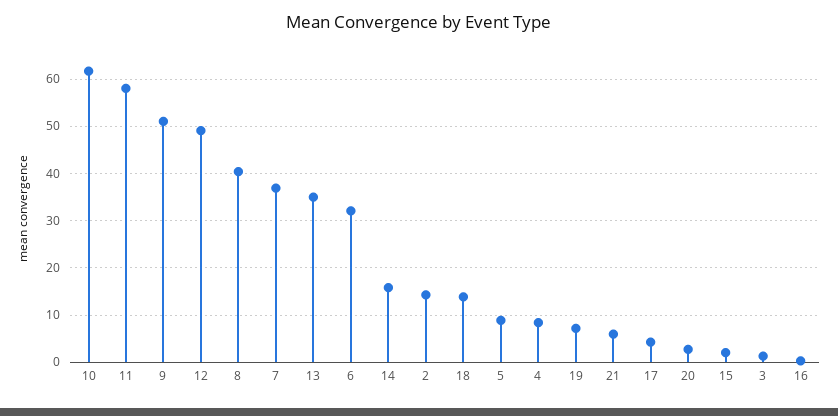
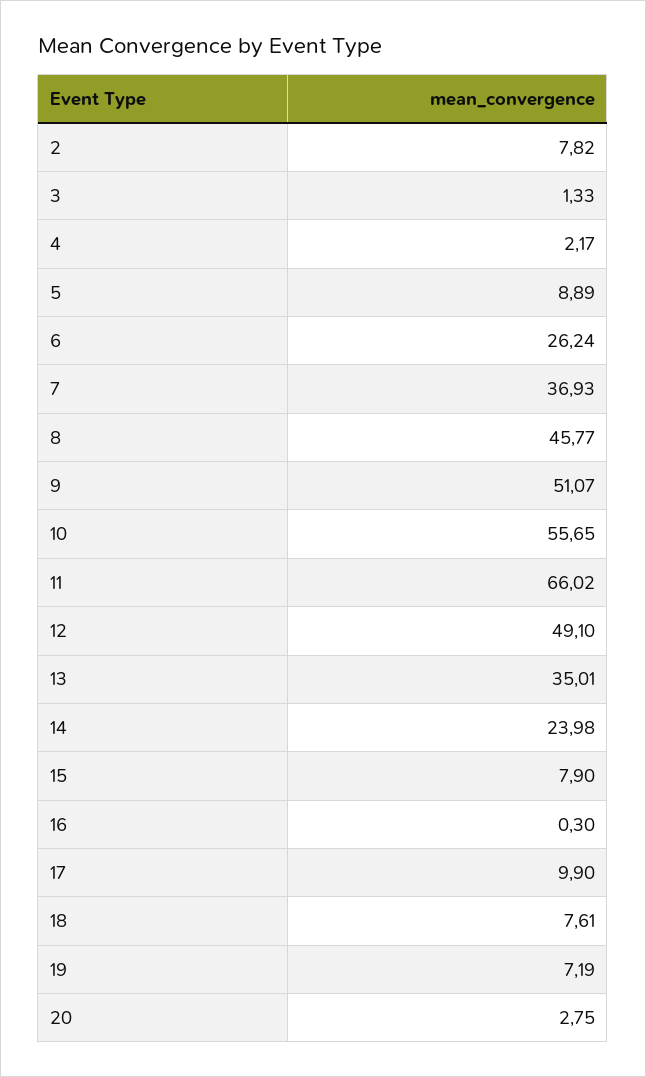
  {
-   "10": 62,
+   "10": 55.65,
-   "11": 58,
+   "11": 66.02,
    "9": 51.07,
    "12": 49.1,
-   "8": 40,
+   "8": 45.77,
    "7": 36.93,
    "13": 35.01,
-   "6": 32,
+   "6": 26.24,
-   "14": 16,
+   "14": 23.98,
-   "2": 14,
+   "2": 7.82,
-   "18": 14,
+   "18": 7.61,
    "5": 8.89,
-   "4": 8,
+   "4": 2.17,
    "19": 7.19,
-   "21": 6,
-   "17": 4,
+   "17": 9.9,
    "20": 2.75,
-   "15": 2,
+   "15": 7.9,
    "3": 1.33,
    "16": 0.3
  }

